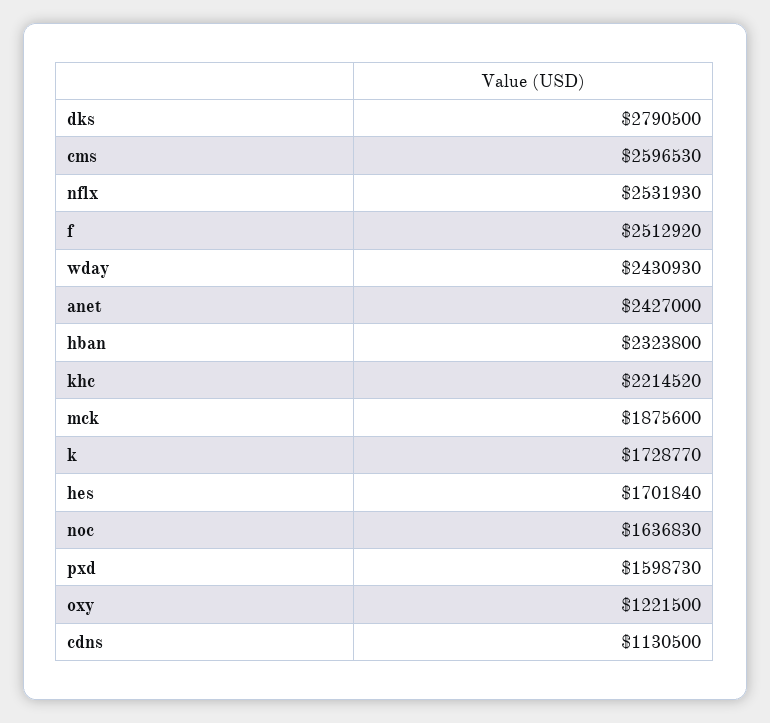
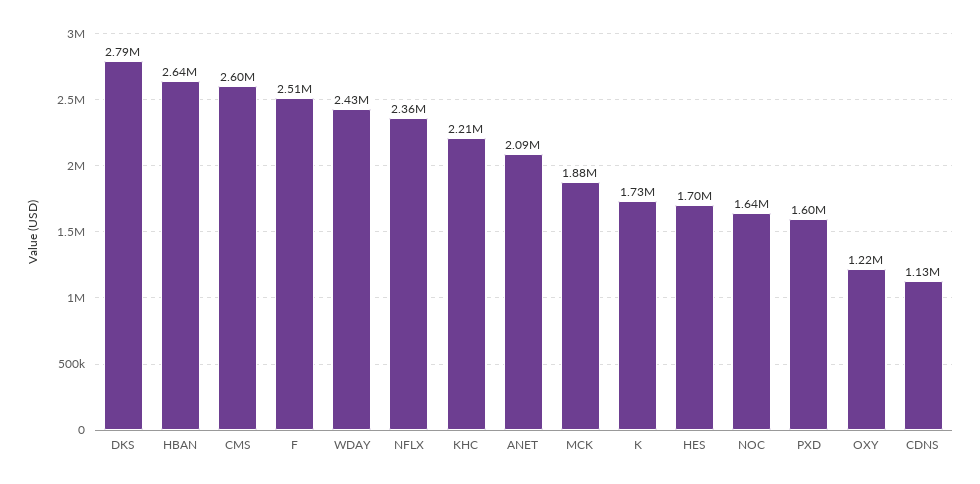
  {
    "dks": 2790500,
    "cms": 2596530,
-   "nflx": 2531930,
+   "nflx": 2360000,
    "f": 2512920,
    "wday": 2430930,
-   "anet": 2427000,
+   "anet": 2090000,
-   "hban": 2323800,
+   "hban": 2640000,
    "khc": 2214520,
    "mck": 1875600,
    "k": 1728770,
    "hes": 1701840,
    "noc": 1636830,
    "pxd": 1598730,
    "oxy": 1221500,
    "cdns": 1130500
  }

